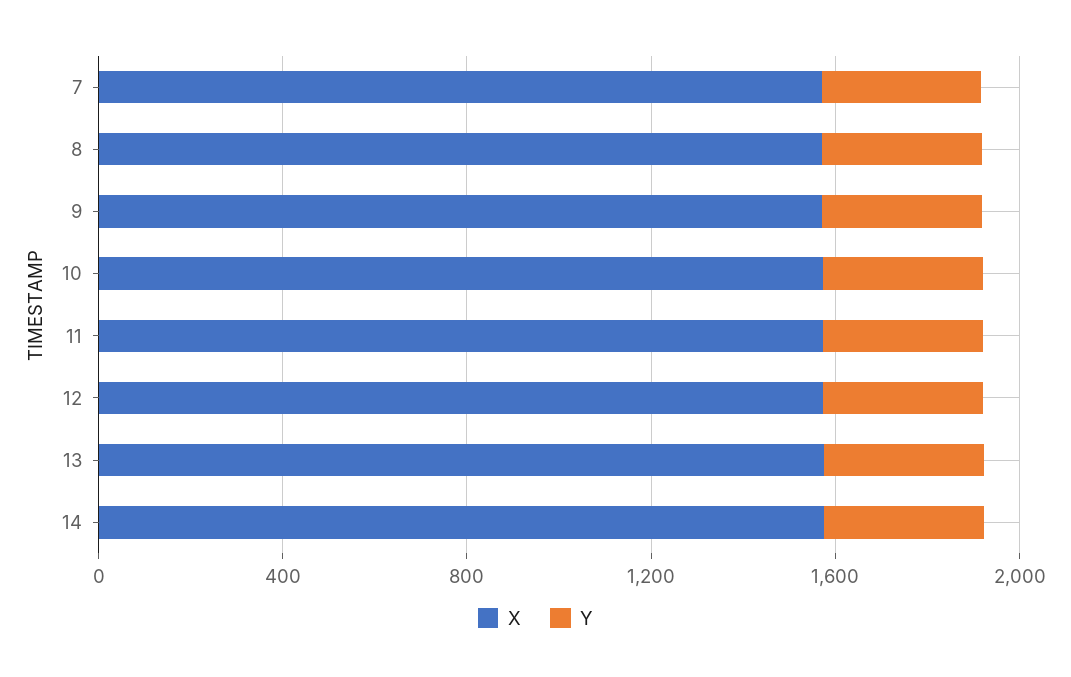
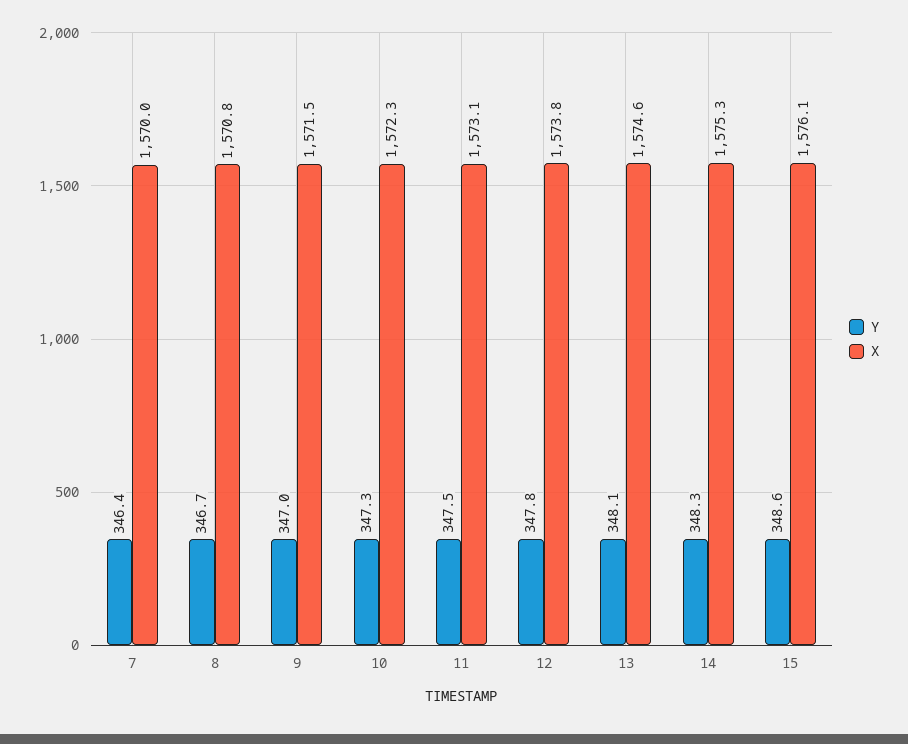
  {
    "X": {
      "7": 1570,
      "8": 1570.8,
      "9": 1571.5,
      "10": 1572.3,
      "11": 1573.1,
      "12": 1573.8,
      "13": 1574.6,
-     "14": 1575.3
+     "14": 1575.3,
+     "15": 1576.1
    },
    "Y": {
      "7": 346.4,
      "8": 346.7,
      "9": 347,
      "10": 347.3,
      "11": 347.5,
      "12": 347.8,
      "13": 348.1,
-     "14": 348.3
+     "14": 348.3,
+     "15": 348.6
    }
  }

